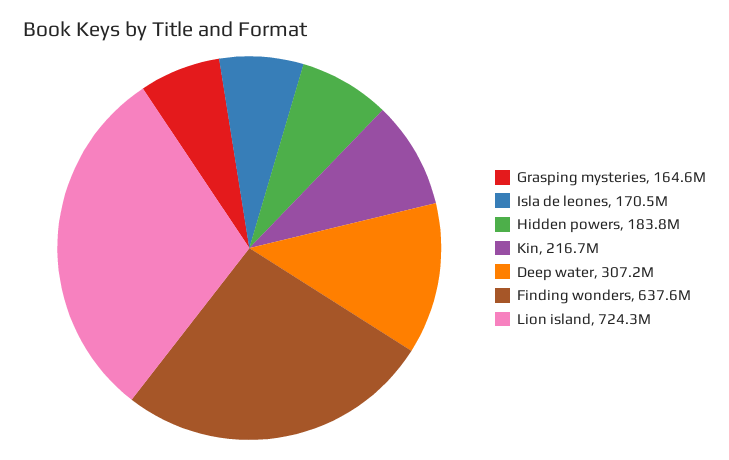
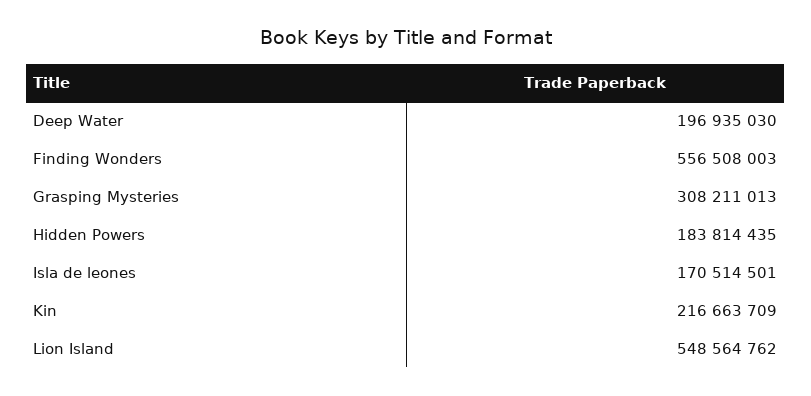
  {
-   "Grasping mysteries": 164600000,
+   "Grasping mysteries": 308211013,
    "Isla de leones": 170514501,
    "Hidden powers": 183814435,
    "Kin": 216663709,
-   "Deep water": 307200000,
+   "Deep water": 196935030,
-   "Finding wonders": 637600000,
+   "Finding wonders": 556508003,
-   "Lion island": 724300000
+   "Lion island": 548564762
  }

